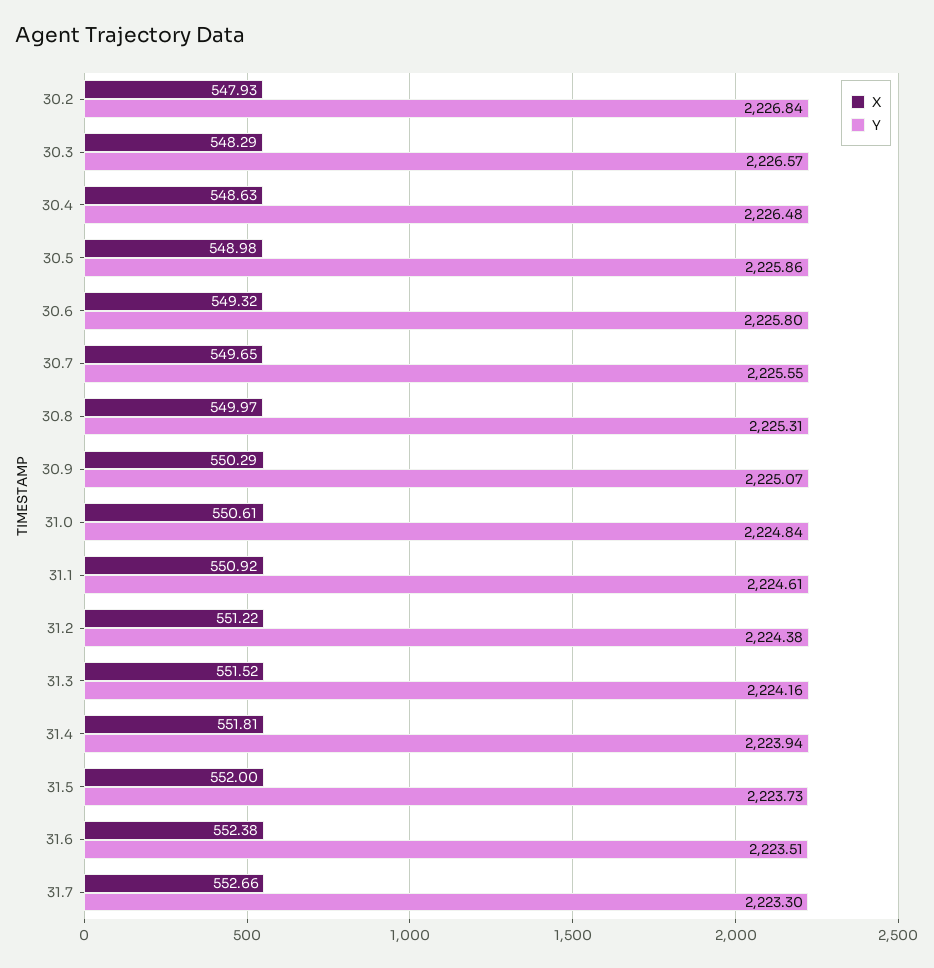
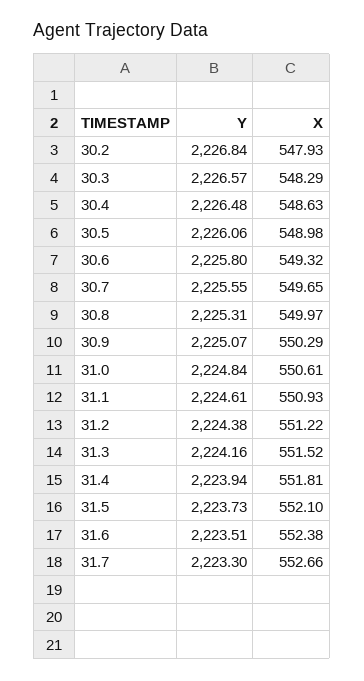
  {
    "X": {
      "30.2": 547.93,
      "30.3": 548.29,
      "30.4": 548.63,
      "30.5": 548.98,
      "30.6": 549.32,
      "30.7": 549.65,
      "30.8": 549.97,
      "30.9": 550.29,
      "31.0": 550.61,
-     "31.1": 550.92,
+     "31.1": 550.93,
      "31.2": 551.22,
      "31.3": 551.52,
      "31.4": 551.81,
-     "31.5": 552,
+     "31.5": 552.1,
      "31.6": 552.38,
      "31.7": 552.66
    },
    "Y": {
      "30.2": 2226.84,
      "30.3": 2226.57,
      "30.4": 2226.48,
-     "30.5": 2225.86,
+     "30.5": 2226.06,
      "30.6": 2225.8,
      "30.7": 2225.55,
      "30.8": 2225.31,
      "30.9": 2225.07,
      "31.0": 2224.84,
      "31.1": 2224.61,
      "31.2": 2224.38,
      "31.3": 2224.16,
      "31.4": 2223.94,
      "31.5": 2223.73,
      "31.6": 2223.51,
      "31.7": 2223.3
    }
  }

